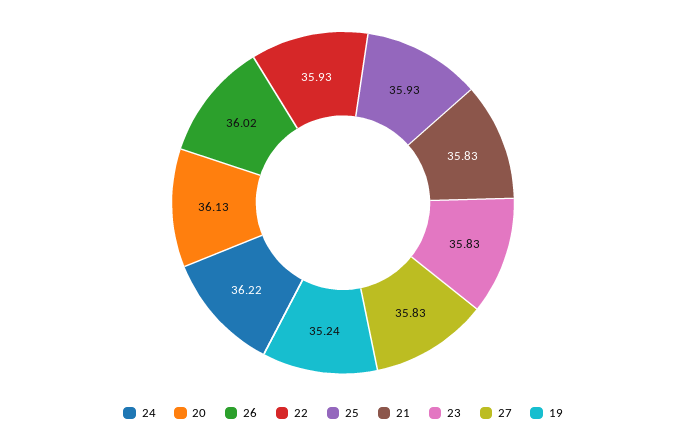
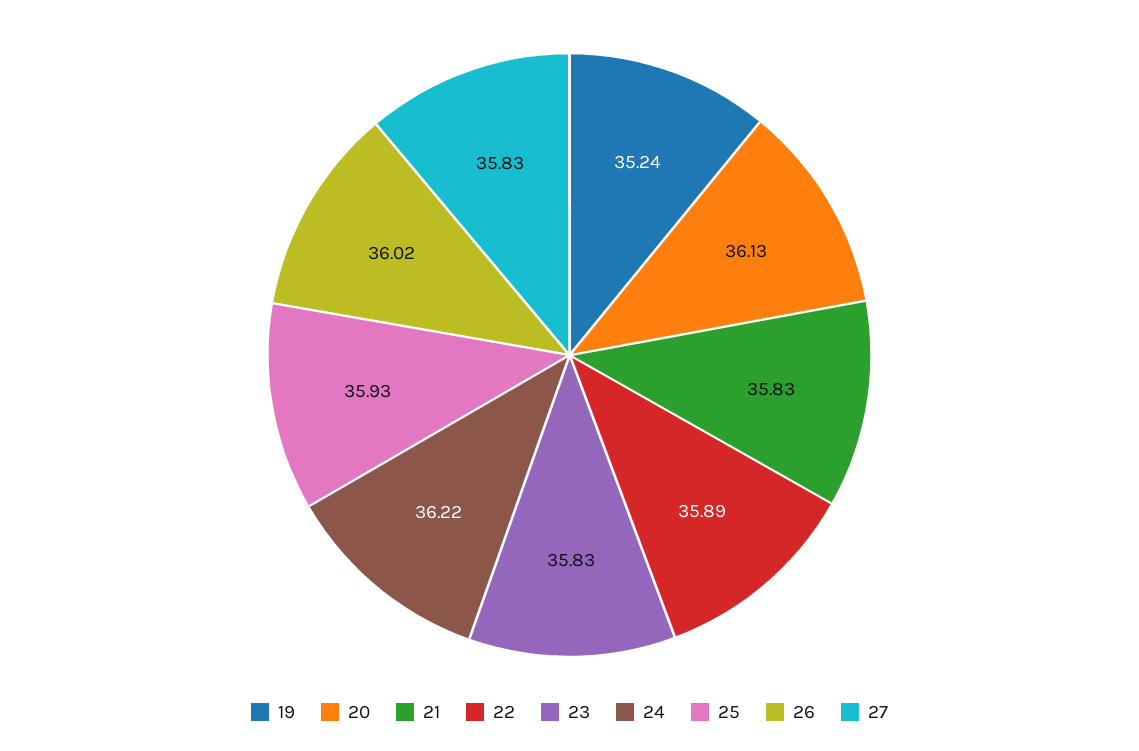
  {
    "24": 36.22,
    "20": 36.13,
    "26": 36.02,
-   "22": 35.93,
+   "22": 35.89,
    "25": 35.93,
    "21": 35.83,
    "23": 35.83,
    "27": 35.83,
    "19": 35.24
  }

